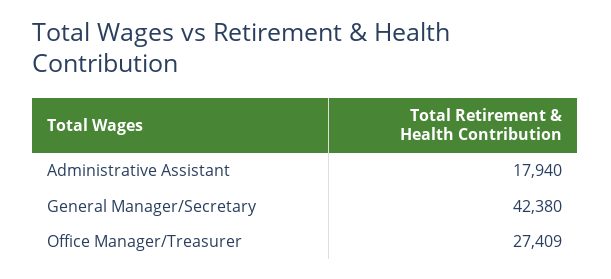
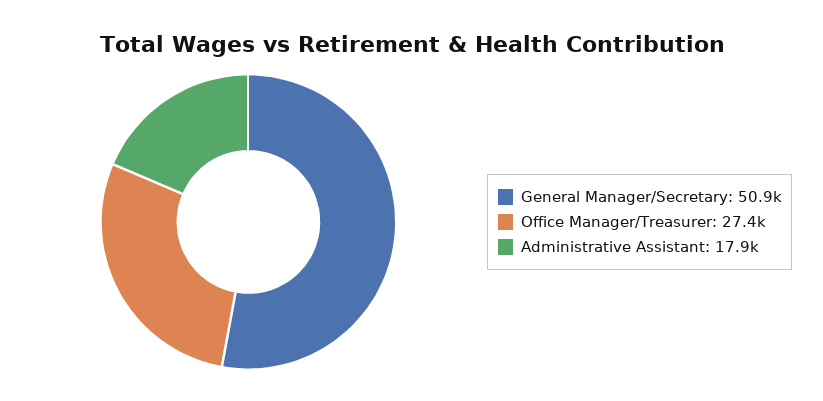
  {
    "Administrative Assistant": 17940,
-   "General Manager/Secretary": 42380,
+   "General Manager/Secretary": 50900,
    "Office Manager/Treasurer": 27409
  }

